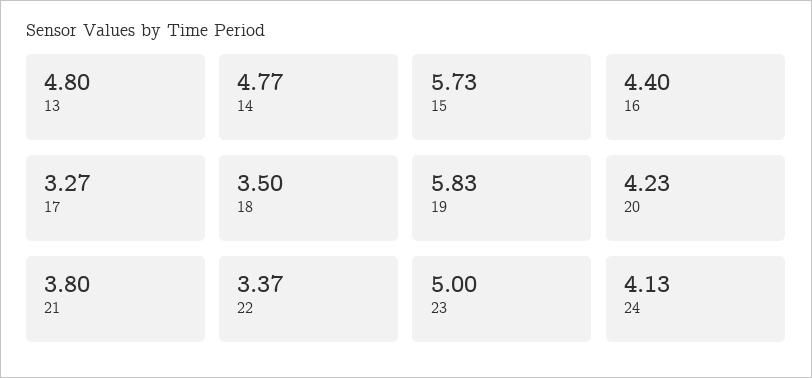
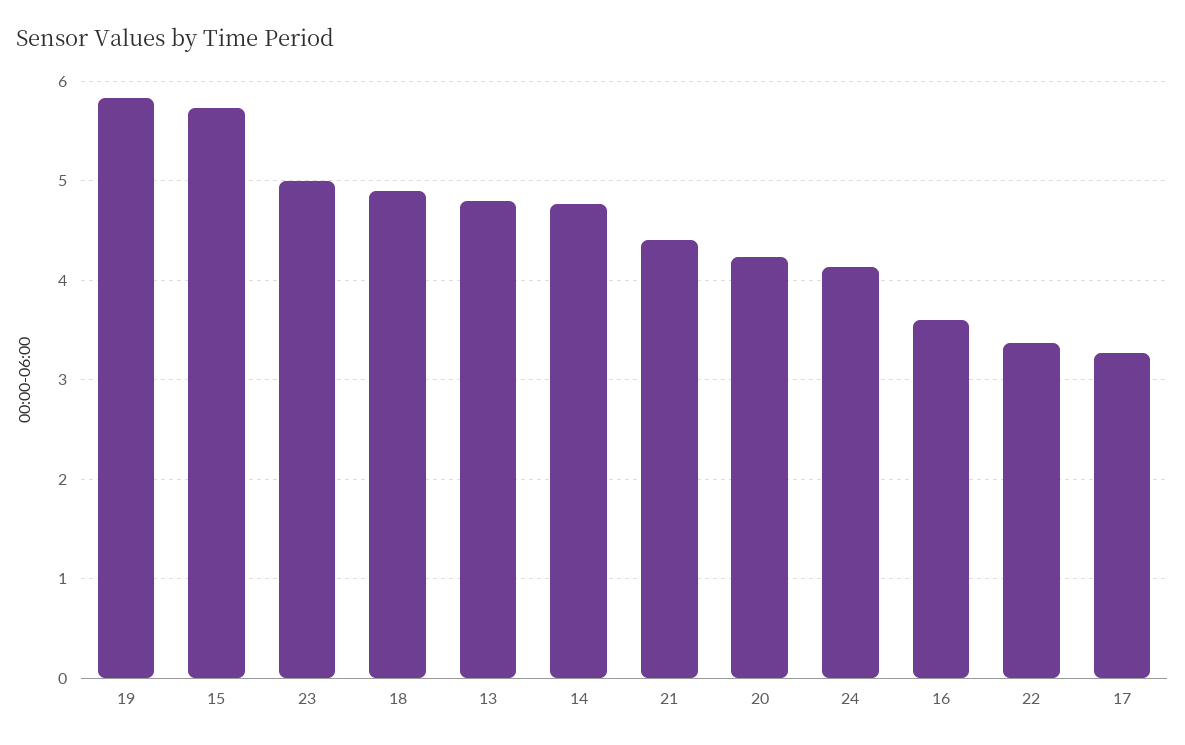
  {
    "13": 4.8,
    "14": 4.77,
    "15": 5.73,
-   "16": 4.4,
+   "16": 3.6,
    "17": 3.27,
-   "18": 3.5,
+   "18": 4.9,
    "19": 5.83,
    "20": 4.23,
-   "21": 3.8,
+   "21": 4.4,
    "22": 3.37,
    "23": 5,
    "24": 4.13
  }

